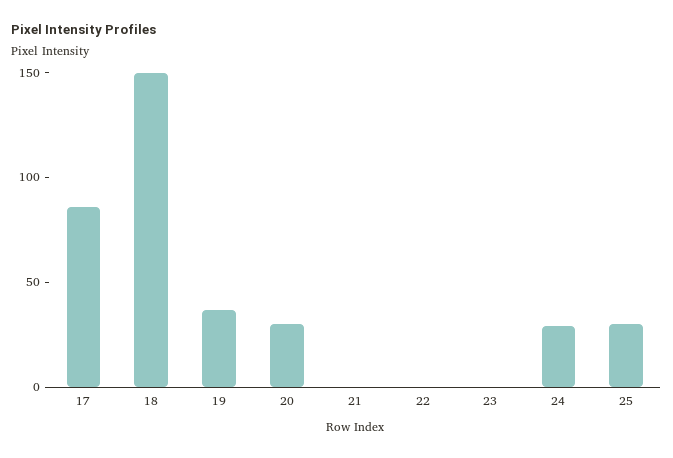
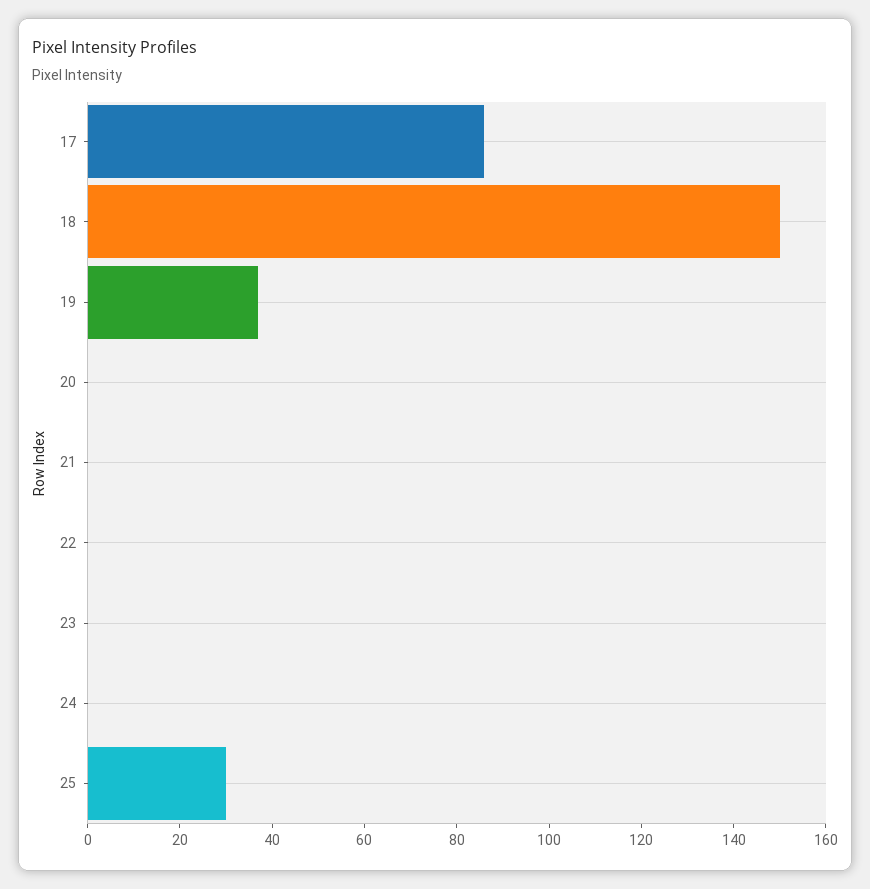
  {
    "17": 85,
    "18": 150,
    "19": 35,
-   "20": 30,
+   "20": 0,
    "21": 0,
    "22": 0,
    "23": 0,
-   "24": 30,
+   "24": 0,
    "25": 30
  }

